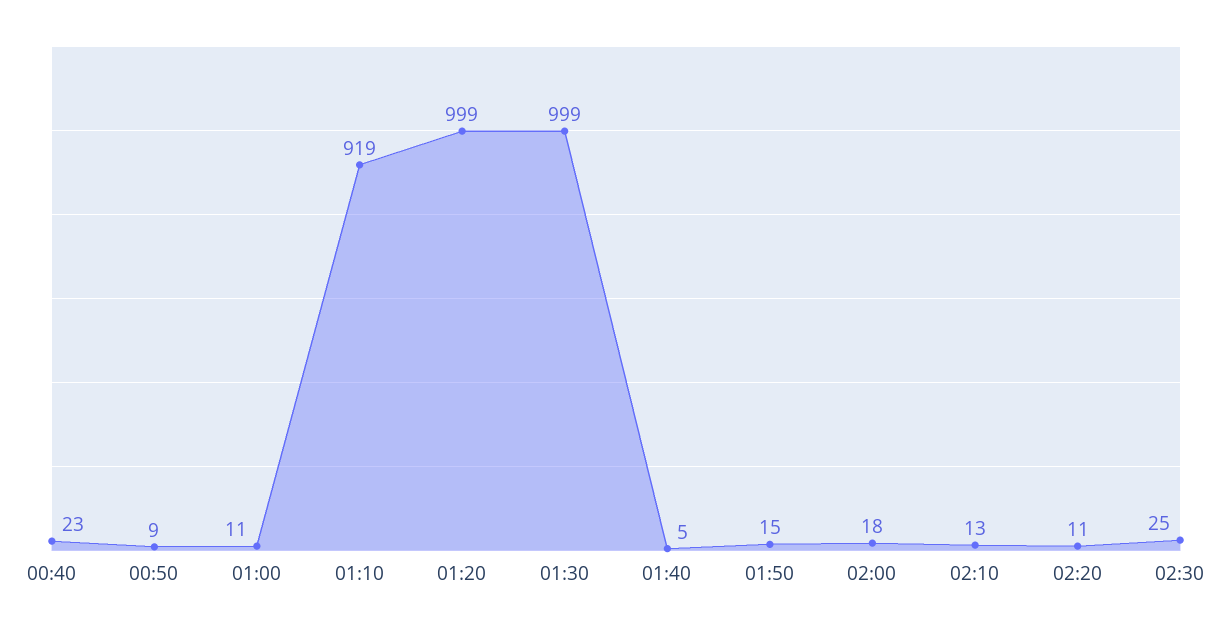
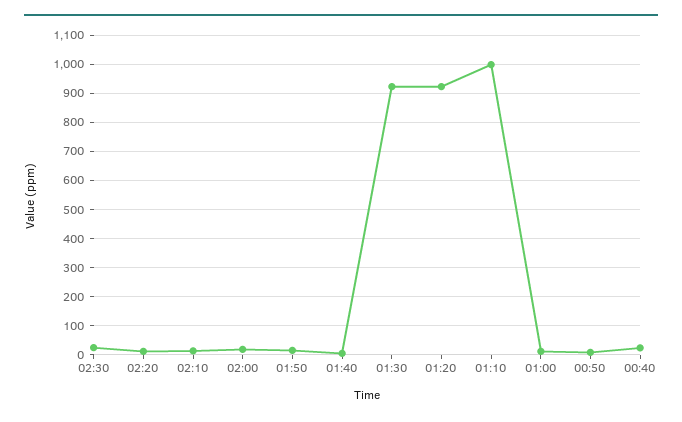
  {
    "00:40": 23,
    "00:50": 9,
    "01:00": 11,
-   "01:10": 919,
+   "01:10": 1000,
-   "01:20": 999,
+   "01:20": 925,
-   "01:30": 999,
+   "01:30": 925,
    "01:40": 5,
    "01:50": 15,
    "02:00": 18,
    "02:10": 13,
    "02:20": 11,
    "02:30": 25
  }

